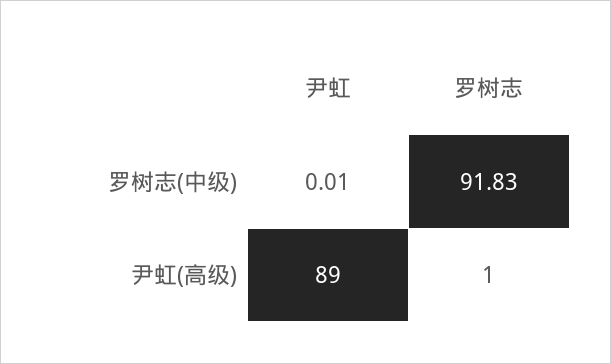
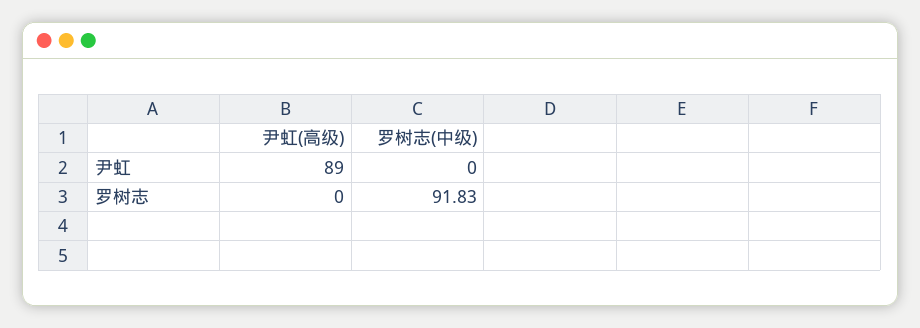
  {
    "尹虹": {
-     "罗树志(中级)": 0.01,
+     "罗树志(中级)": 0,
      "尹虹(高级)": 89
    },
    "罗树志": {
      "罗树志(中级)": 91.83,
-     "尹虹(高级)": 1
+     "尹虹(高级)": 0
    }
  }

